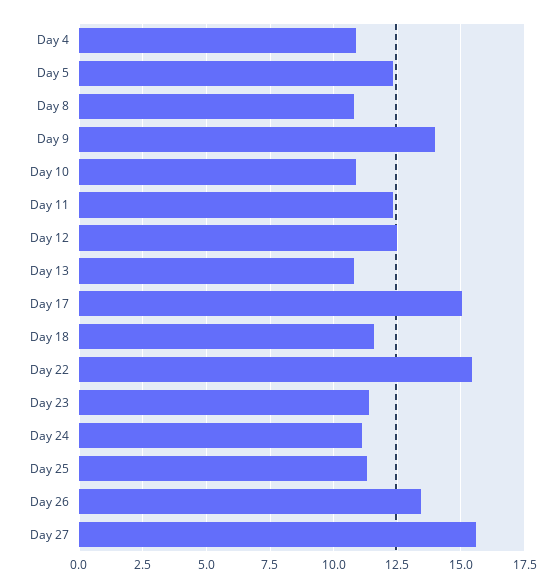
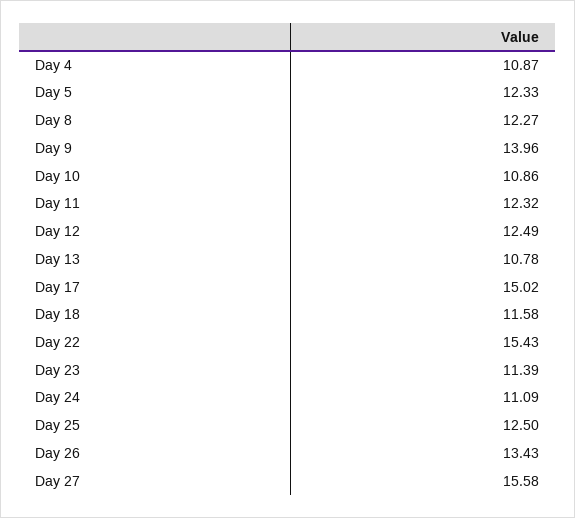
  {
    "Day 4": 10.87,
    "Day 5": 12.33,
-   "Day 8": 10.75,
+   "Day 8": 12.27,
    "Day 9": 13.96,
    "Day 10": 10.86,
    "Day 11": 12.32,
    "Day 12": 12.49,
    "Day 13": 10.78,
    "Day 17": 15.02,
    "Day 18": 11.58,
    "Day 22": 15.43,
    "Day 23": 11.39,
    "Day 24": 11.09,
-   "Day 25": 11.25,
+   "Day 25": 12.5,
    "Day 26": 13.43,
    "Day 27": 15.58
  }

